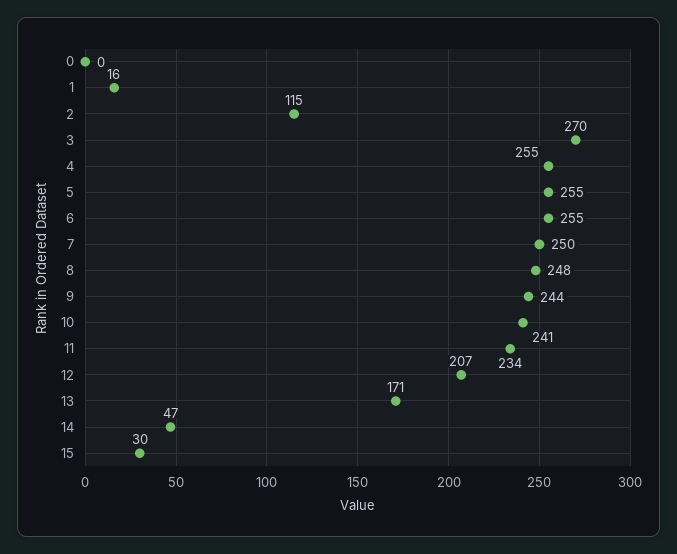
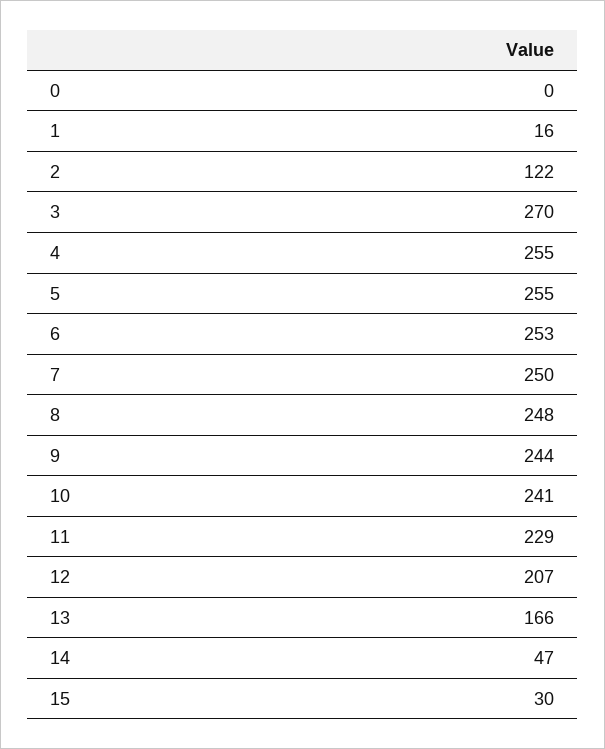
  {
    "0": 0,
    "1": 16,
-   "2": 115,
+   "2": 122,
    "3": 270,
    "4": 255,
    "5": 255,
-   "6": 255,
+   "6": 253,
    "7": 250,
    "8": 248,
    "9": 244,
    "10": 241,
-   "11": 234,
+   "11": 229,
    "12": 207,
-   "13": 171,
+   "13": 166,
    "14": 47,
    "15": 30
  }

